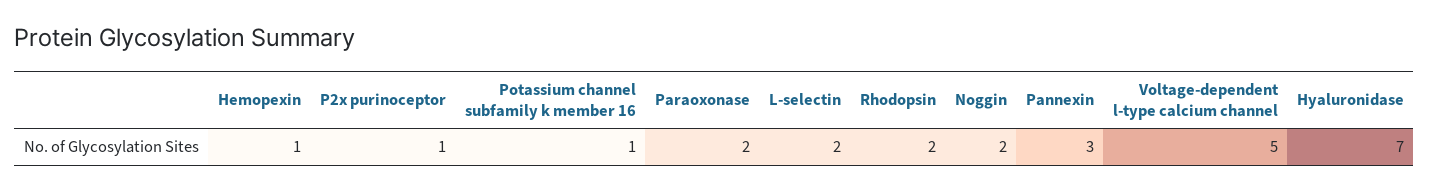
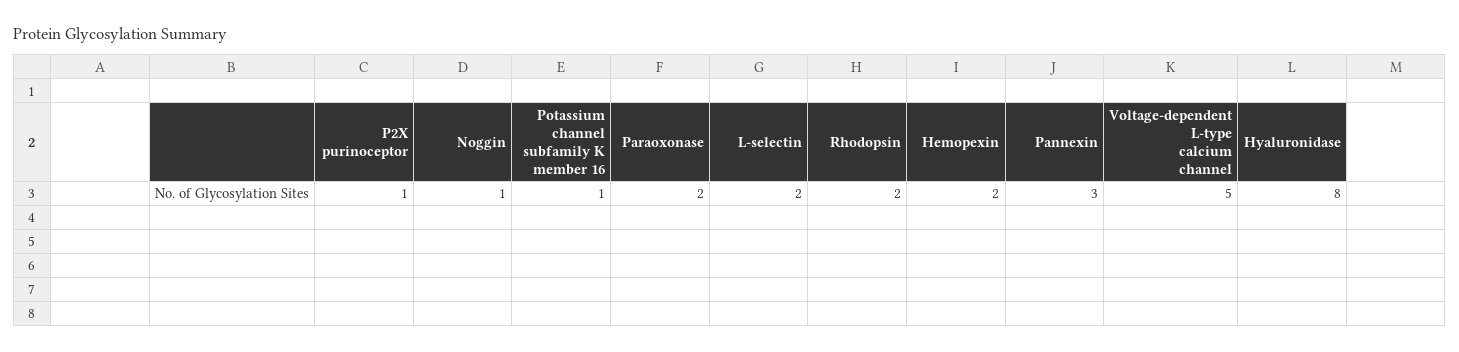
  {
-   "Hemopexin": 1,
+   "Hemopexin": 2,
    "P2x purinoceptor": 1,
    "Potassium channel subfamily k member 16": 1,
    "Paraoxonase": 2,
    "L-selectin": 2,
    "Rhodopsin": 2,
-   "Noggin": 2,
+   "Noggin": 1,
    "Pannexin": 3,
    "Voltage-dependent l-type calcium channel": 5,
-   "Hyaluronidase": 7
+   "Hyaluronidase": 8
  }

